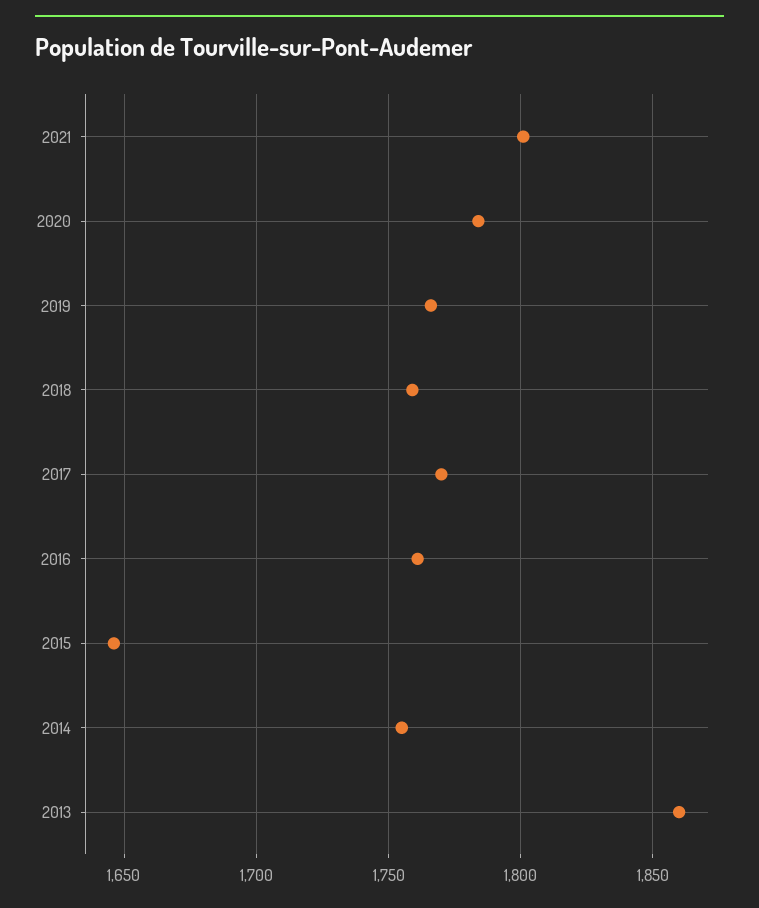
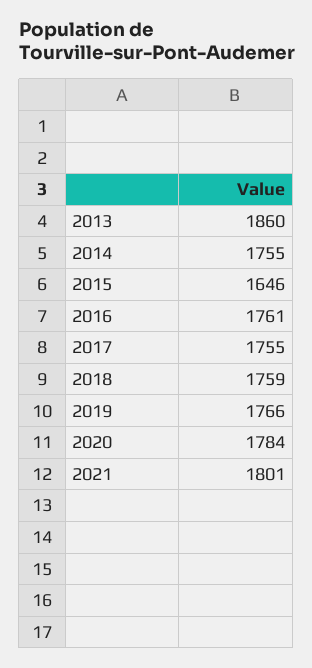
  {
    "2021": 1801,
    "2020": 1784,
    "2019": 1766,
    "2018": 1759,
-   "2017": 1770,
+   "2017": 1755,
    "2016": 1761,
    "2015": 1646,
    "2014": 1755,
    "2013": 1860
  }

